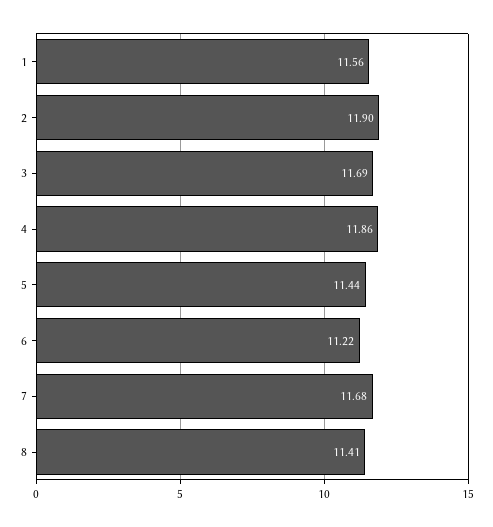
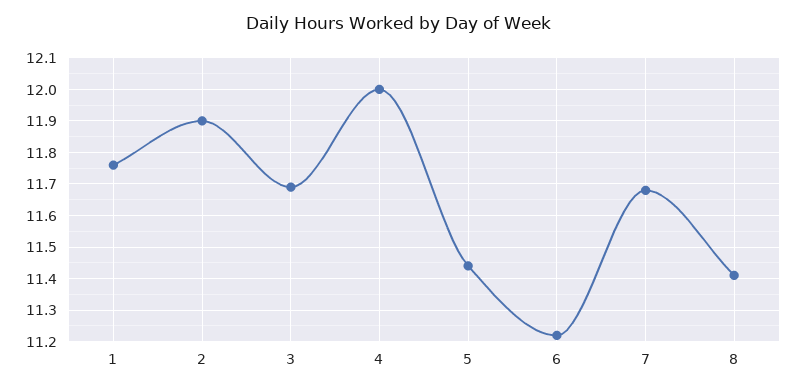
  {
-   "1": 11.56,
+   "1": 11.75,
    "2": 11.9,
    "3": 11.69,
-   "4": 11.86,
+   "4": 12,
    "5": 11.44,
    "6": 11.22,
    "7": 11.68,
    "8": 11.41
  }

